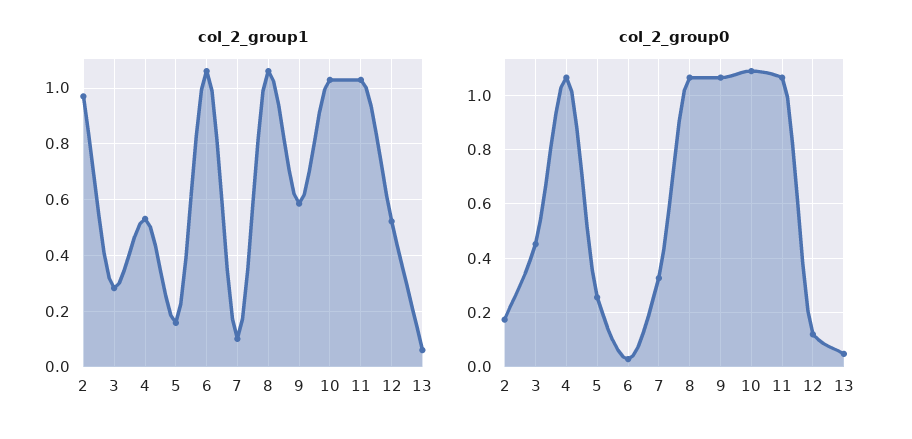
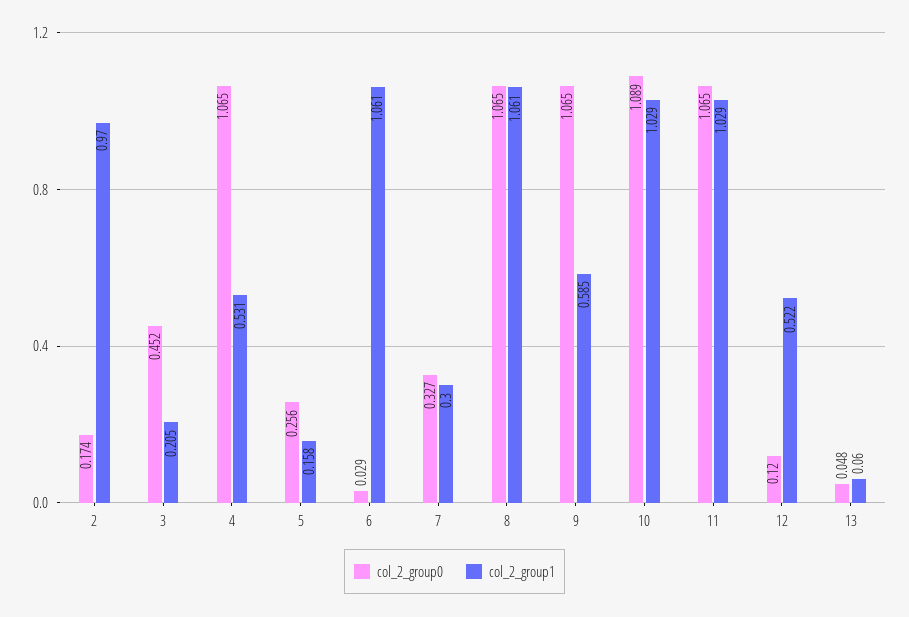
  {
    "col_2_group1": {
      "2": 0.97,
-     "3": 0.275,
+     "3": 0.205,
      "4": 0.531,
      "5": 0.158,
      "6": 1.061,
-     "7": 0.1,
+     "7": 0.3,
      "8": 1.061,
      "9": 0.585,
      "10": 1.029,
      "11": 1.029,
      "12": 0.522,
      "13": 0.06
    },
    "col_2_group0": {
      "2": 0.174,
      "3": 0.452,
      "4": 1.065,
      "5": 0.256,
      "6": 0.029,
      "7": 0.327,
      "8": 1.065,
      "9": 1.065,
      "10": 1.089,
      "11": 1.065,
      "12": 0.12,
      "13": 0.048
    }
  }

